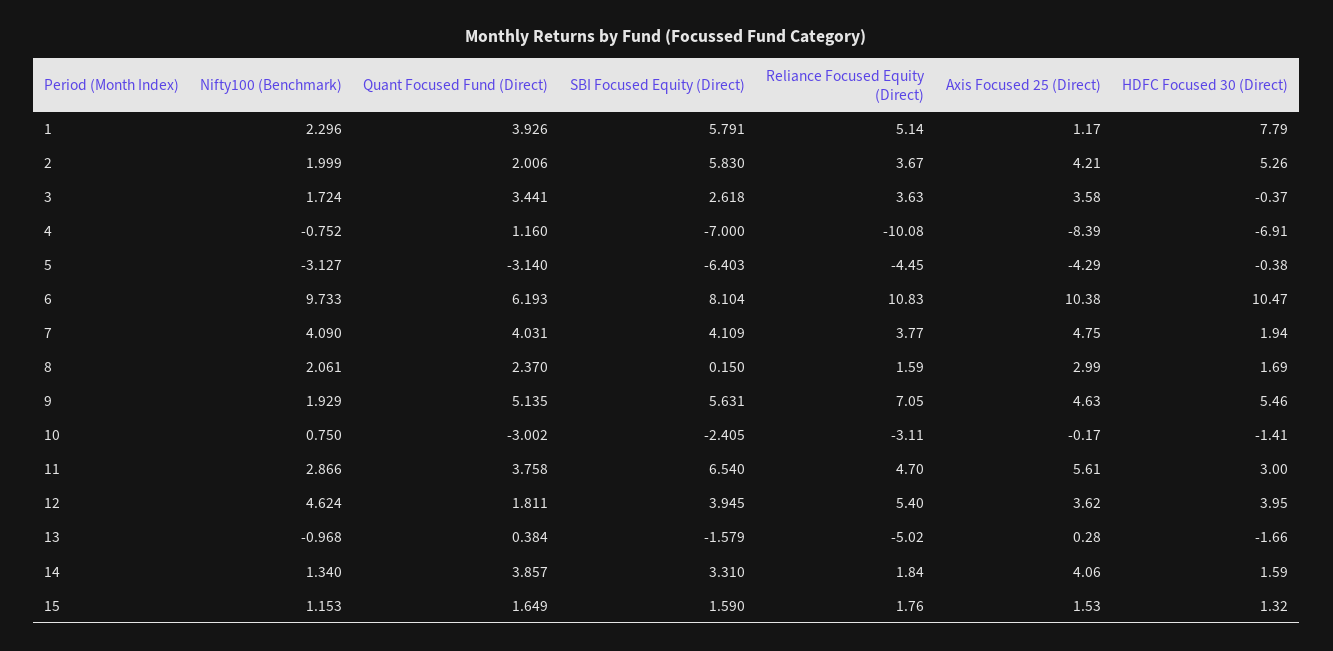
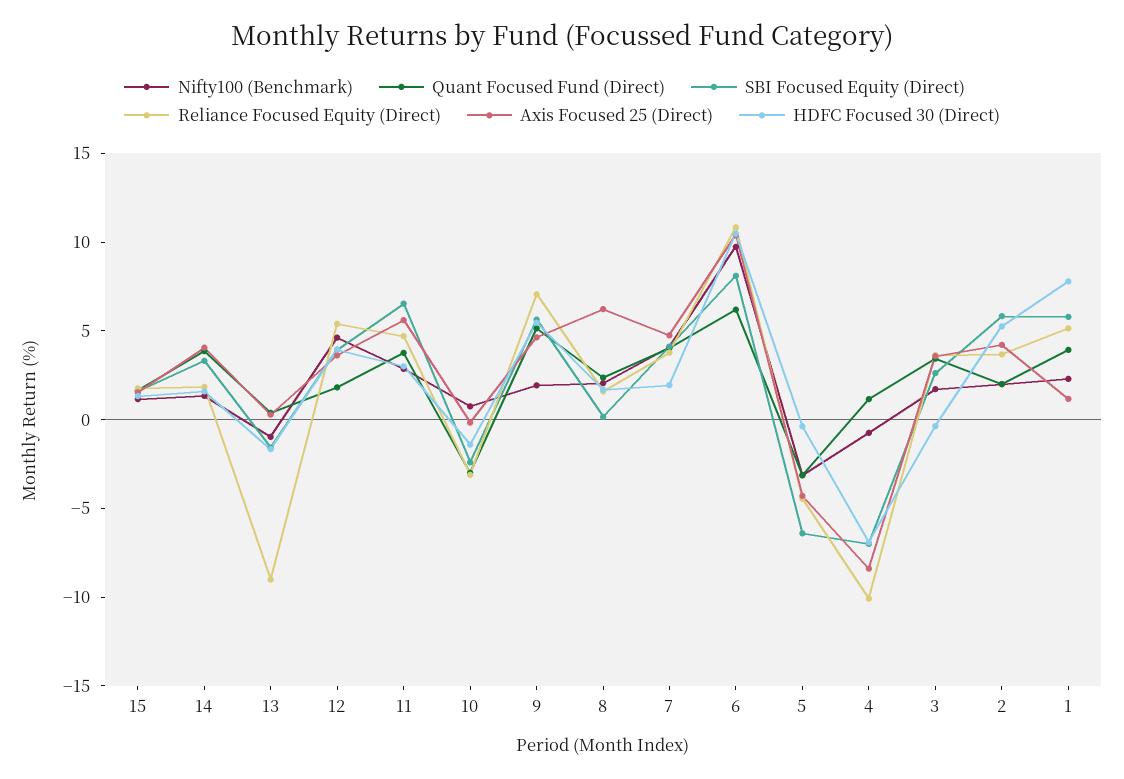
  {
    "Nifty100 (Benchmark)": {
      "1": 2.296,
      "2": 1.999,
      "3": 1.724,
      "4": -0.752,
      "5": -3.127,
      "6": 9.733,
      "7": 4.09,
      "8": 2.061,
      "9": 1.929,
      "10": 0.75,
      "11": 2.866,
      "12": 4.624,
      "13": -0.968,
      "14": 1.34,
      "15": 1.153
    },
    "Quant Focused Fund (Direct)": {
      "1": 3.926,
      "2": 2.006,
      "3": 3.441,
      "4": 1.16,
      "5": -3.14,
      "6": 6.193,
      "7": 4.031,
      "8": 2.37,
      "9": 5.135,
      "10": -3.002,
      "11": 3.758,
      "12": 1.811,
      "13": 0.384,
      "14": 3.857,
      "15": 1.649
    },
    "SBI Focused Equity (Direct)": {
      "1": 5.791,
      "2": 5.83,
      "3": 2.618,
      "4": -7,
      "5": -6.403,
      "6": 8.104,
      "7": 4.109,
      "8": 0.15,
      "9": 5.631,
      "10": -2.405,
      "11": 6.54,
      "12": 3.945,
      "13": -1.579,
      "14": 3.31,
      "15": 1.59
    },
    "Reliance Focused Equity (Direct)": {
      "1": 5.14,
      "2": 3.67,
      "3": 3.63,
      "4": -10.08,
      "5": -4.45,
      "6": 10.83,
      "7": 3.77,
      "8": 1.59,
      "9": 7.05,
      "10": -3.11,
      "11": 4.7,
      "12": 5.4,
-     "13": -5.02,
+     "13": -9,
      "14": 1.84,
      "15": 1.76
    },
    "Axis Focused 25 (Direct)": {
      "1": 1.17,
      "2": 4.21,
      "3": 3.58,
      "4": -8.39,
      "5": -4.29,
      "6": 10.38,
      "7": 4.75,
-     "8": 2.99,
+     "8": 6,
      "9": 4.63,
      "10": -0.17,
      "11": 5.61,
      "12": 3.62,
      "13": 0.28,
      "14": 4.06,
      "15": 1.53
    },
    "HDFC Focused 30 (Direct)": {
      "1": 7.79,
      "2": 5.26,
      "3": -0.37,
      "4": -6.91,
      "5": -0.38,
      "6": 10.47,
      "7": 1.94,
      "8": 1.69,
      "9": 5.46,
      "10": -1.41,
      "11": 3,
      "12": 3.95,
      "13": -1.66,
      "14": 1.59,
      "15": 1.32
    }
  }

